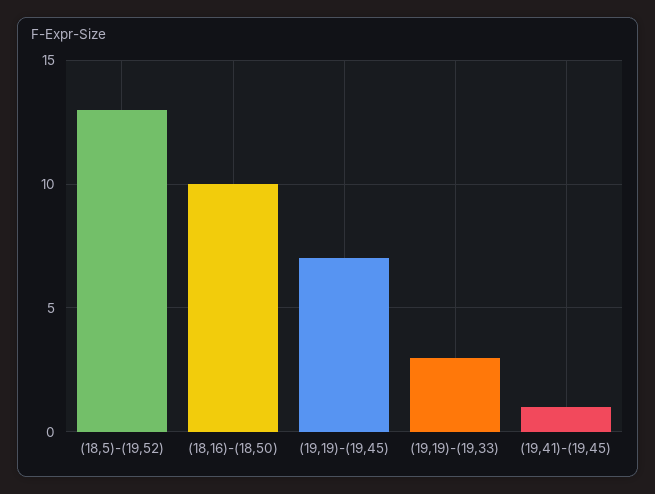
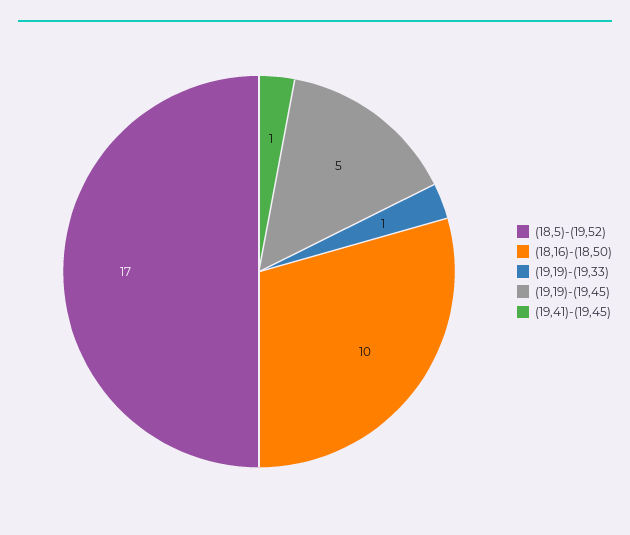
  {
-   "(18,5)-(19,52)": 13,
+   "(18,5)-(19,52)": 17,
    "(18,16)-(18,50)": 10,
-   "(19,19)-(19,45)": 7,
+   "(19,19)-(19,45)": 5,
-   "(19,19)-(19,33)": 3,
+   "(19,19)-(19,33)": 1,
    "(19,41)-(19,45)": 1
  }

